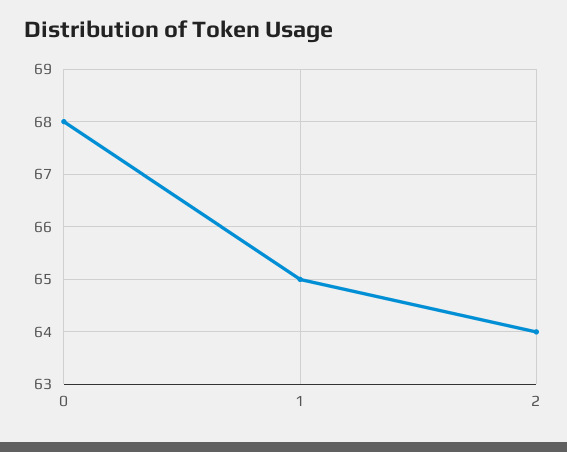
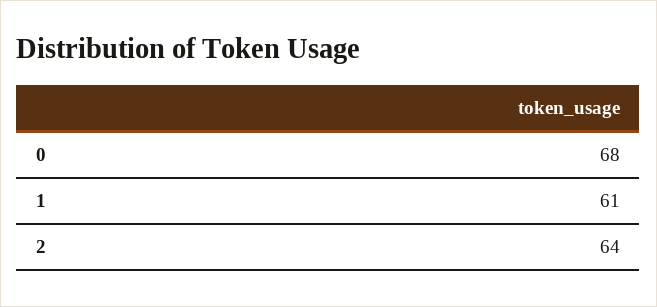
  {
    "0": 68,
-   "1": 65,
+   "1": 61,
    "2": 64
  }

